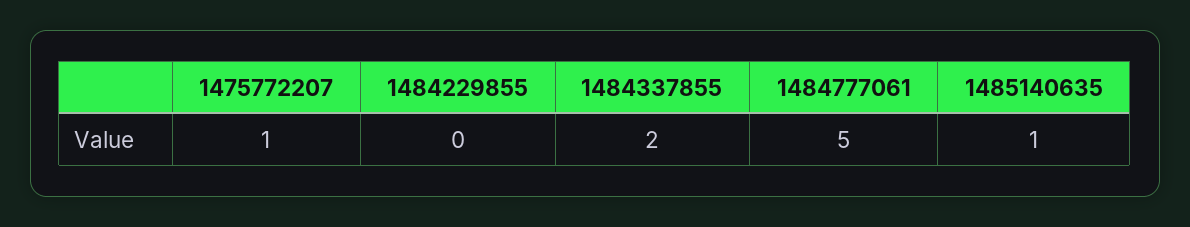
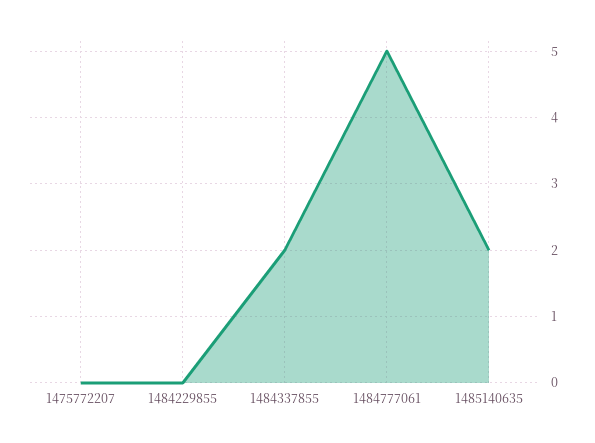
  {
-   "1475772207": 1,
+   "1475772207": 0,
    "1484229855": 0,
    "1484337855": 2,
    "1484777061": 5,
-   "1485140635": 1
+   "1485140635": 2
  }

